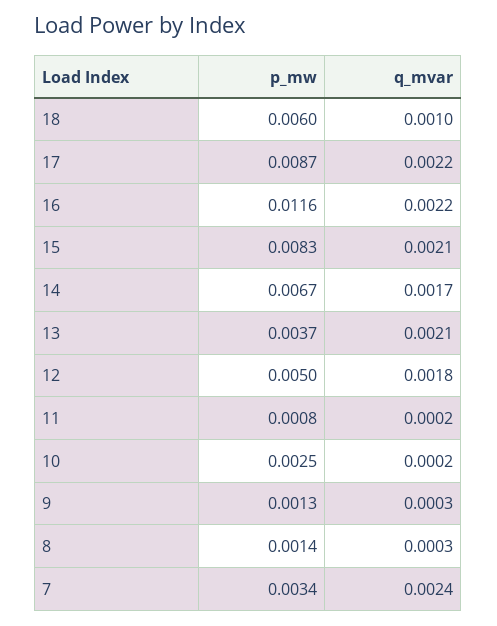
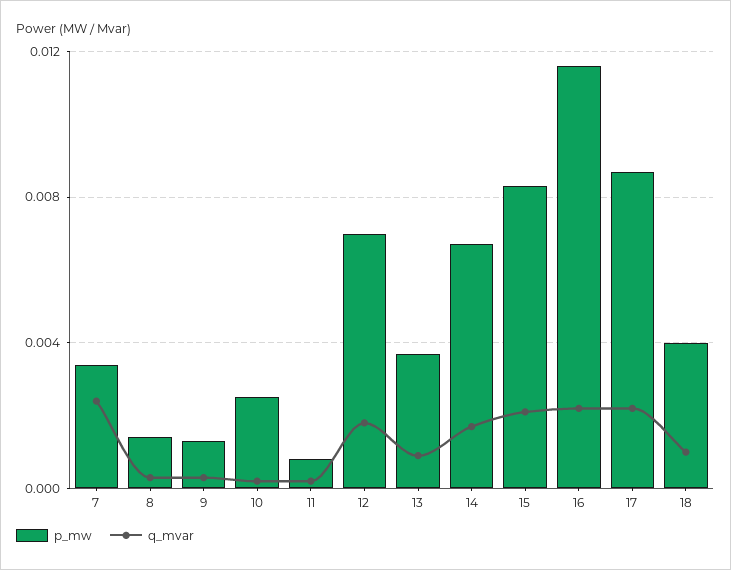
  {
    "p_mw": {
-     "18": 0.006,
+     "18": 0.004,
      "17": 0.0087,
      "16": 0.0116,
      "15": 0.0083,
      "14": 0.0067,
      "13": 0.0037,
-     "12": 0.005,
+     "12": 0.007,
      "11": 0.0008,
      "10": 0.0025,
      "9": 0.0013,
      "8": 0.0014,
      "7": 0.0034
    },
    "q_mvar": {
      "18": 0.001,
      "17": 0.0022,
      "16": 0.0022,
      "15": 0.0021,
      "14": 0.0017,
-     "13": 0.0021,
+     "13": 0.001,
      "12": 0.0018,
      "11": 0.0002,
      "10": 0.0002,
      "9": 0.0003,
      "8": 0.0003,
      "7": 0.0024
    }
  }

